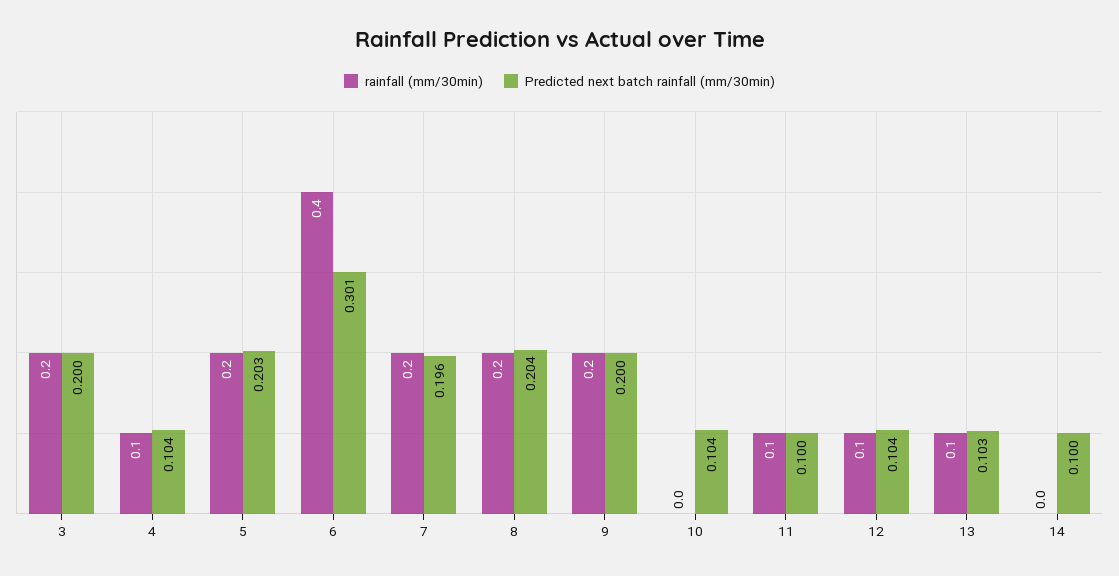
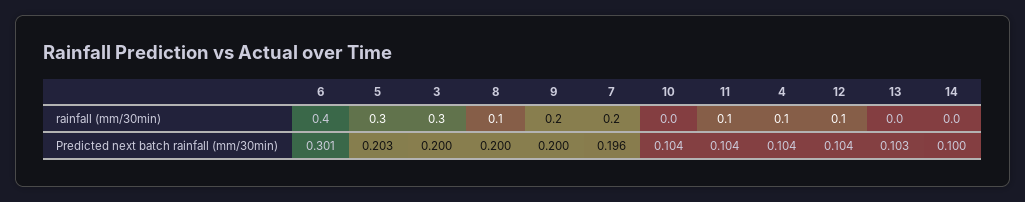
  {
    "rainfall (mm/30min)": {
-     "3": 0.2,
+     "3": 0.3,
      "4": 0.1,
-     "5": 0.2,
+     "5": 0.3,
      "6": 0.4,
      "7": 0.2,
-     "8": 0.2,
+     "8": 0.1,
      "9": 0.2,
      "10": 0,
      "11": 0.1,
      "12": 0.1,
-     "13": 0.1,
+     "13": 0,
      "14": 0
    },
    "Predicted next batch rainfall (mm/30min)": {
      "3": 0.2,
      "4": 0.104,
      "5": 0.203,
      "6": 0.301,
      "7": 0.196,
-     "8": 0.204,
+     "8": 0.2,
      "9": 0.2,
      "10": 0.104,
-     "11": 0.1,
+     "11": 0.104,
      "12": 0.104,
      "13": 0.103,
      "14": 0.1
    }
  }

